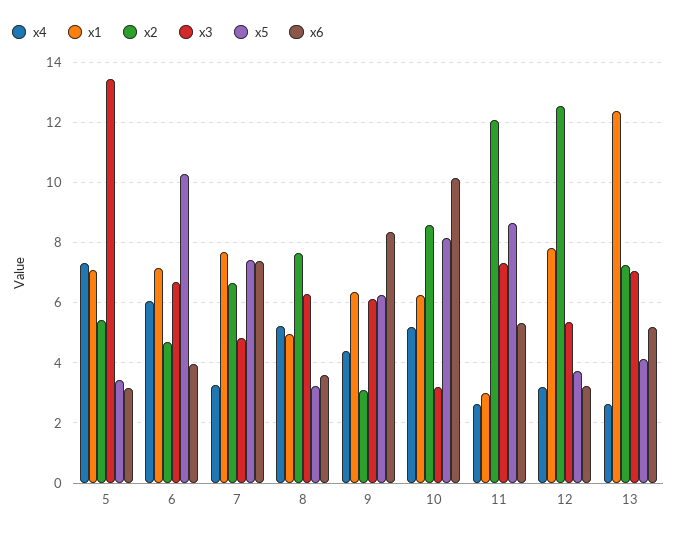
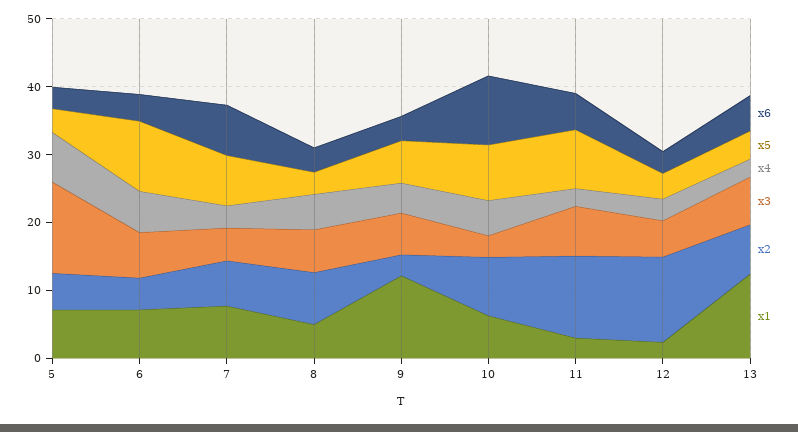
  {
    "x4": {
      "5": 7.4,
      "6": 6,
      "7": 3.2,
      "8": 5.2,
      "9": 4.4,
      "10": 5.2,
      "11": 2.6,
      "12": 3.2,
      "13": 2.6
    },
    "x1": {
      "5": 7,
      "6": 7.2,
      "7": 7.6,
      "8": 5,
-     "9": 6.4,
+     "9": 12,
      "10": 6.2,
      "11": 3,
-     "12": 7.8,
+     "12": 2,
      "13": 12.4
    },
    "x2": {
      "5": 5.4,
      "6": 4.6,
      "7": 6.6,
      "8": 7.6,
      "9": 3,
      "10": 8.6,
      "11": 12,
      "12": 12.6,
      "13": 7.2
    },
    "x3": {
      "5": 13.4,
      "6": 6.6,
      "7": 4.8,
      "8": 6.2,
      "9": 6.2,
      "10": 3.2,
      "11": 7.4,
      "12": 5.4,
      "13": 7
    },
    "x5": {
      "5": 3.4,
      "6": 10.4,
      "7": 7.4,
      "8": 3.2,
      "9": 6.2,
      "10": 8.2,
      "11": 8.6,
      "12": 3.8,
      "13": 4.2
    },
    "x6": {
      "5": 3.2,
      "6": 4,
      "7": 7.4,
      "8": 3.6,
-     "9": 8.4,
+     "9": 4,
      "10": 10.2,
      "11": 5.4,
      "12": 3.2,
      "13": 5.2
    }
  }

